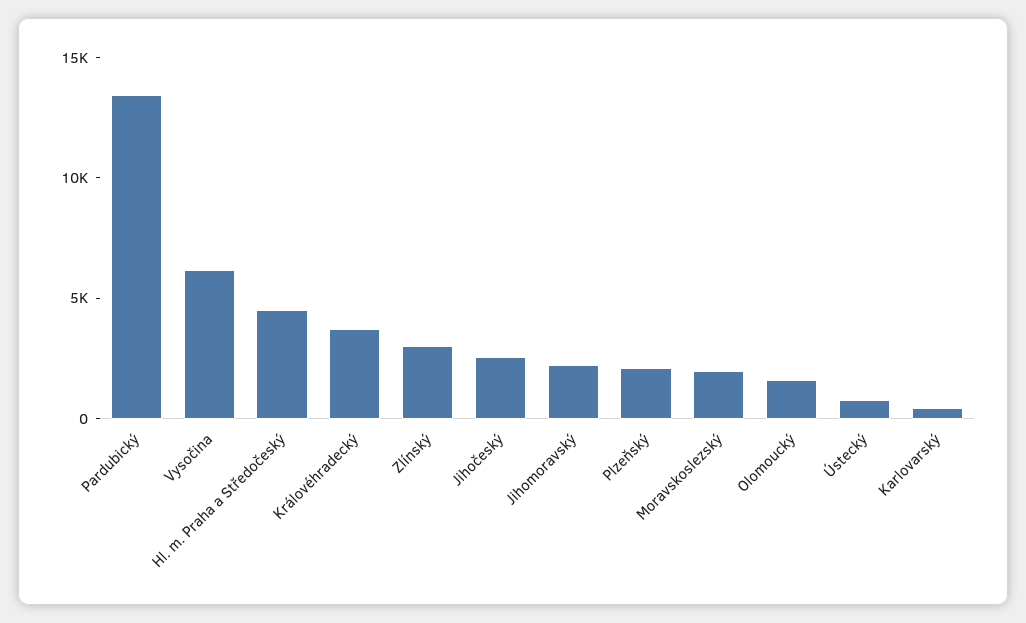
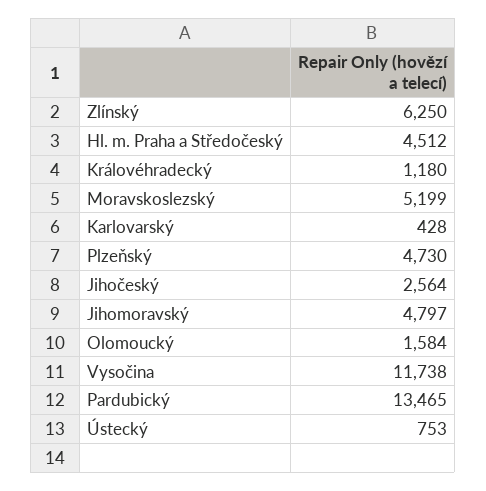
  {
    "Pardubický": 13465,
-   "Vysočina": 6000,
+   "Vysočina": 11738,
    "Hl. m. Praha a Středočeský": 4512,
-   "Královéhradecký": 4000,
+   "Královéhradecký": 1180,
-   "Zlínský": 3000,
+   "Zlínský": 6250,
    "Jihočeský": 2564,
-   "Jihomoravský": 2000,
+   "Jihomoravský": 4797,
-   "Plzeňský": 2000,
+   "Plzeňský": 4730,
-   "Moravskoslezský": 2000,
+   "Moravskoslezský": 5199,
    "Olomoucký": 1584,
    "Ústecký": 753,
    "Karlovarský": 428
  }

